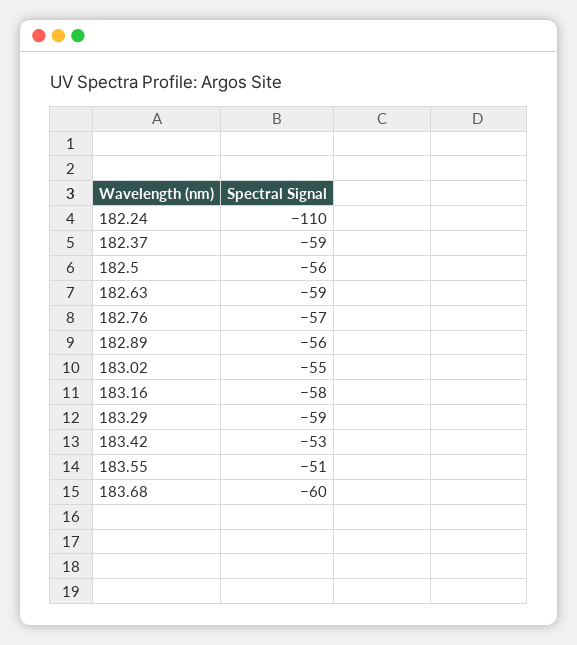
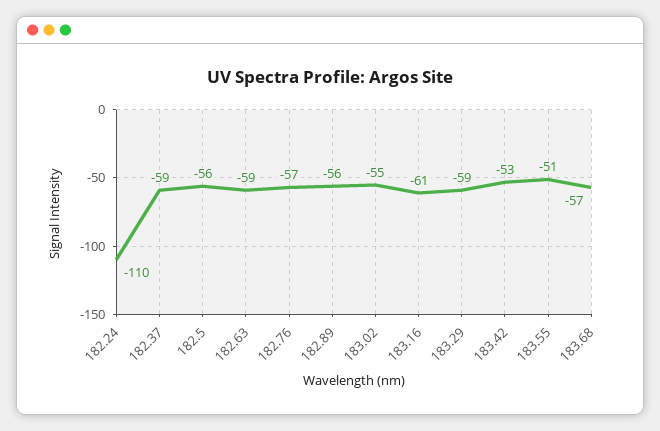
  {
    "182.24": -110,
    "182.37": -59,
    "182.5": -56,
    "182.63": -59,
    "182.76": -57,
    "182.89": -56,
    "183.02": -55,
-   "183.16": -58,
+   "183.16": -61,
    "183.29": -59,
    "183.42": -53,
    "183.55": -51,
-   "183.68": -60
+   "183.68": -57
  }

